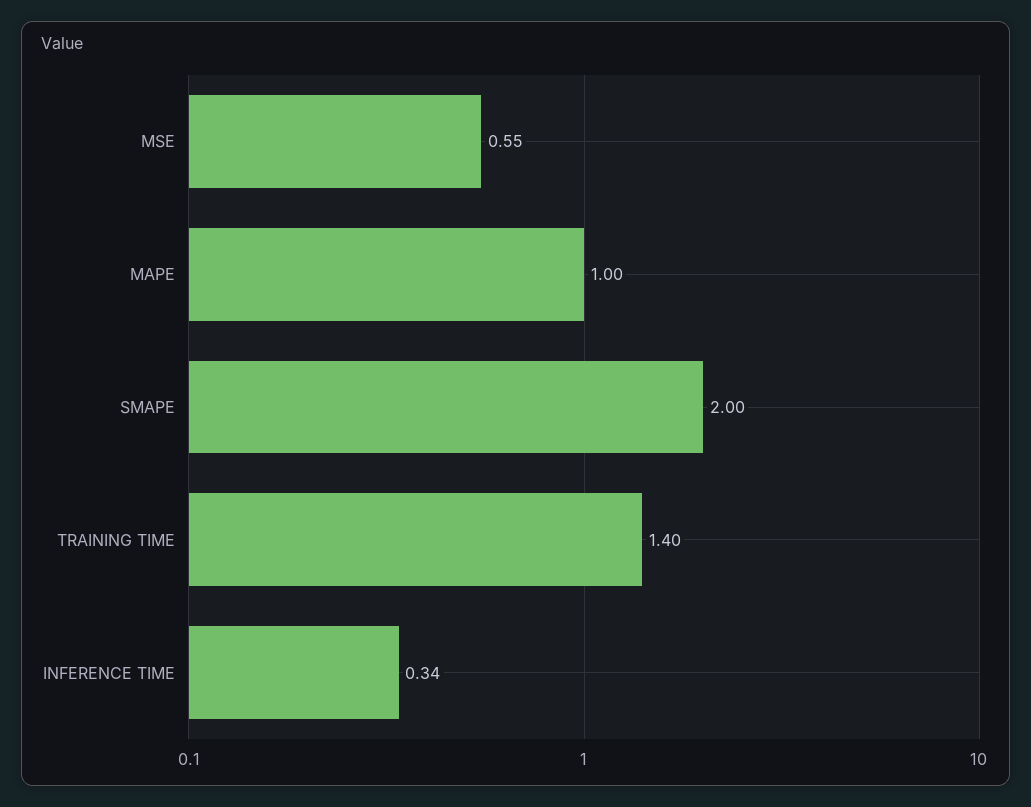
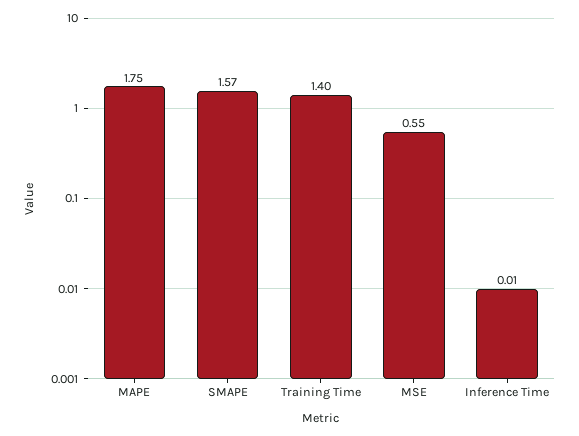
  {
    "MSE": 0.55,
-   "MAPE": 1,
+   "MAPE": 1.75,
-   "SMAPE": 2,
+   "SMAPE": 1.57,
    "TRAINING TIME": 1.4,
-   "INFERENCE TIME": 0.34
+   "INFERENCE TIME": 0.01
  }

